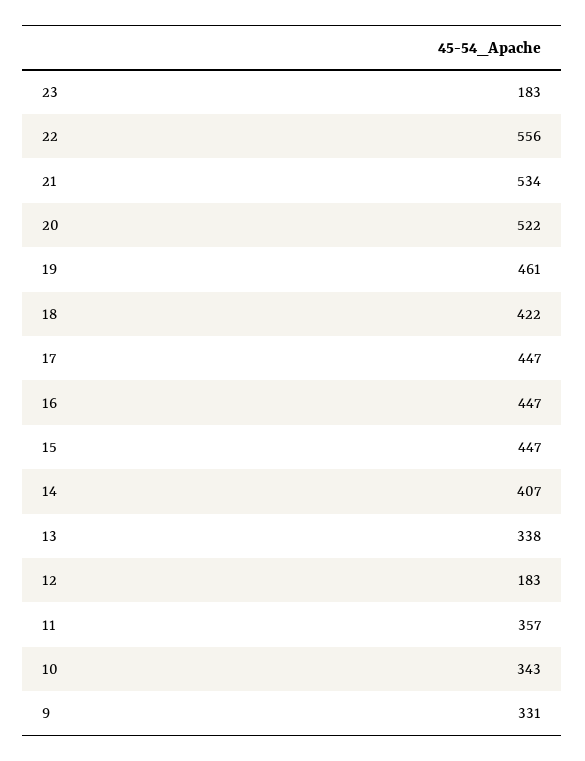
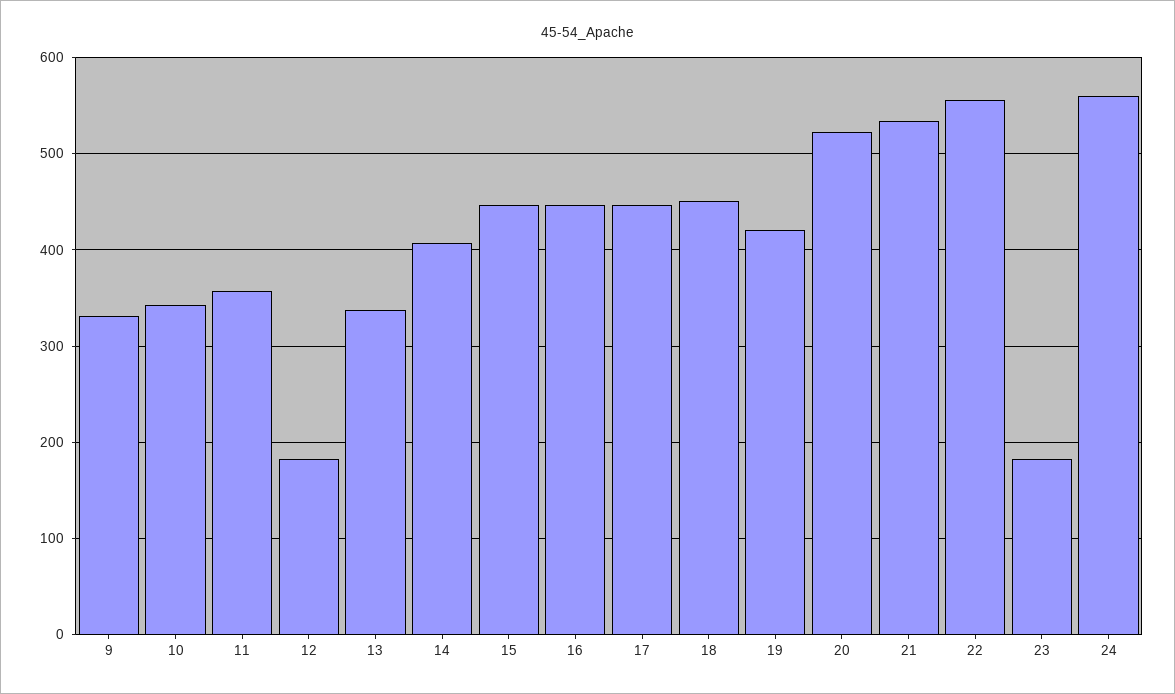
  {
    "23": 183,
    "22": 556,
    "21": 534,
    "20": 522,
-   "19": 461,
+   "19": 420,
-   "18": 422,
+   "18": 450,
    "17": 447,
    "16": 447,
    "15": 447,
    "14": 407,
    "13": 338,
    "12": 183,
    "11": 357,
    "10": 343,
-   "9": 331
+   "9": 331,
+   "24": 560
  }

